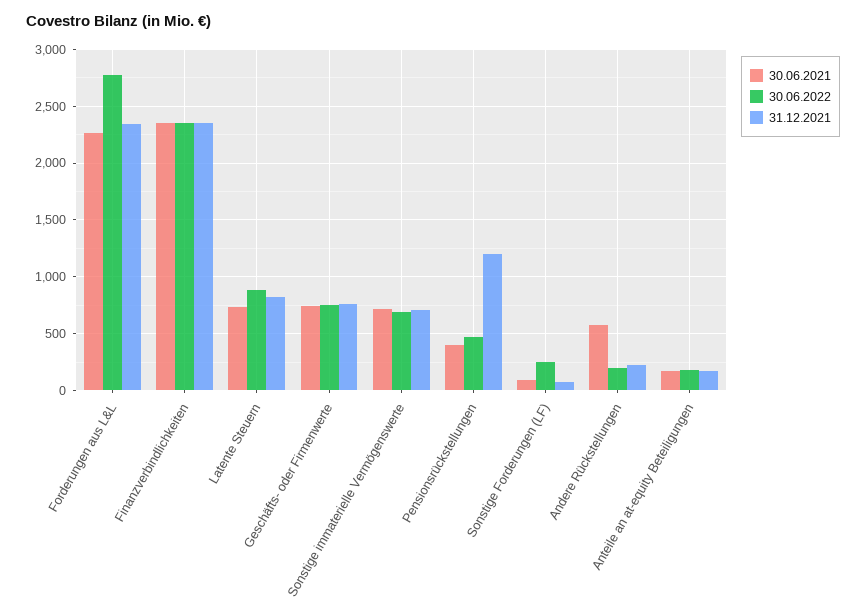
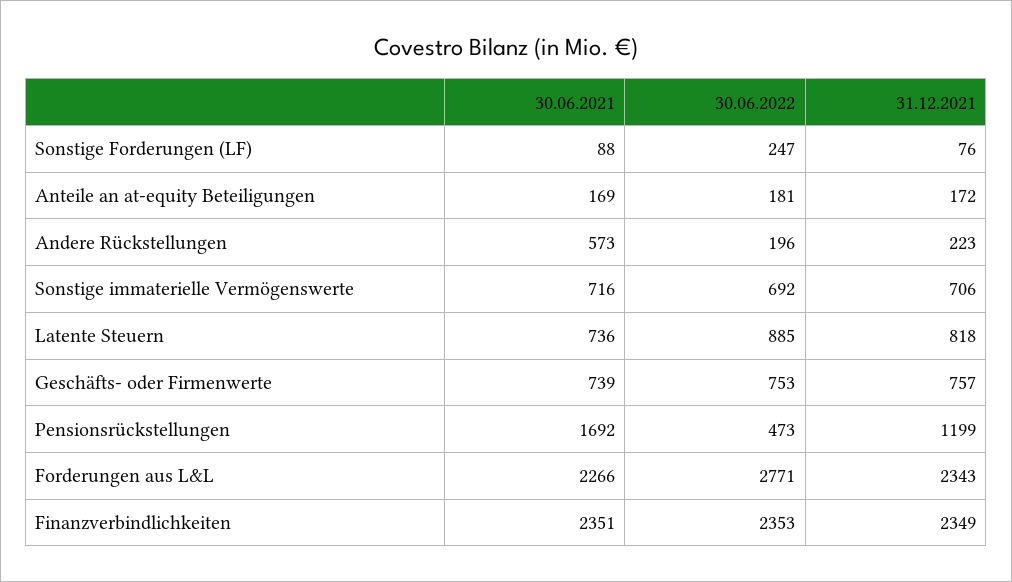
  {
    "30.06.2021": {
      "Forderungen aus L&L": 2266,
      "Finanzverbindlichkeiten": 2351,
      "Latente Steuern": 736,
      "Geschäfts- oder Firmenwerte": 739,
      "Sonstige immaterielle Vermögenswerte": 716,
-     "Pensionsrückstellungen": 400,
+     "Pensionsrückstellungen": 1692,
      "Sonstige Forderungen (LF)": 88,
      "Andere Rückstellungen": 573,
      "Anteile an at-equity Beteiligungen": 169
    },
    "30.06.2022": {
      "Forderungen aus L&L": 2771,
      "Finanzverbindlichkeiten": 2353,
      "Latente Steuern": 885,
      "Geschäfts- oder Firmenwerte": 753,
      "Sonstige immaterielle Vermögenswerte": 692,
      "Pensionsrückstellungen": 473,
      "Sonstige Forderungen (LF)": 247,
      "Andere Rückstellungen": 196,
      "Anteile an at-equity Beteiligungen": 181
    },
    "31.12.2021": {
      "Forderungen aus L&L": 2343,
      "Finanzverbindlichkeiten": 2349,
      "Latente Steuern": 818,
      "Geschäfts- oder Firmenwerte": 757,
      "Sonstige immaterielle Vermögenswerte": 706,
      "Pensionsrückstellungen": 1199,
      "Sonstige Forderungen (LF)": 76,
      "Andere Rückstellungen": 223,
      "Anteile an at-equity Beteiligungen": 172
    }
  }

